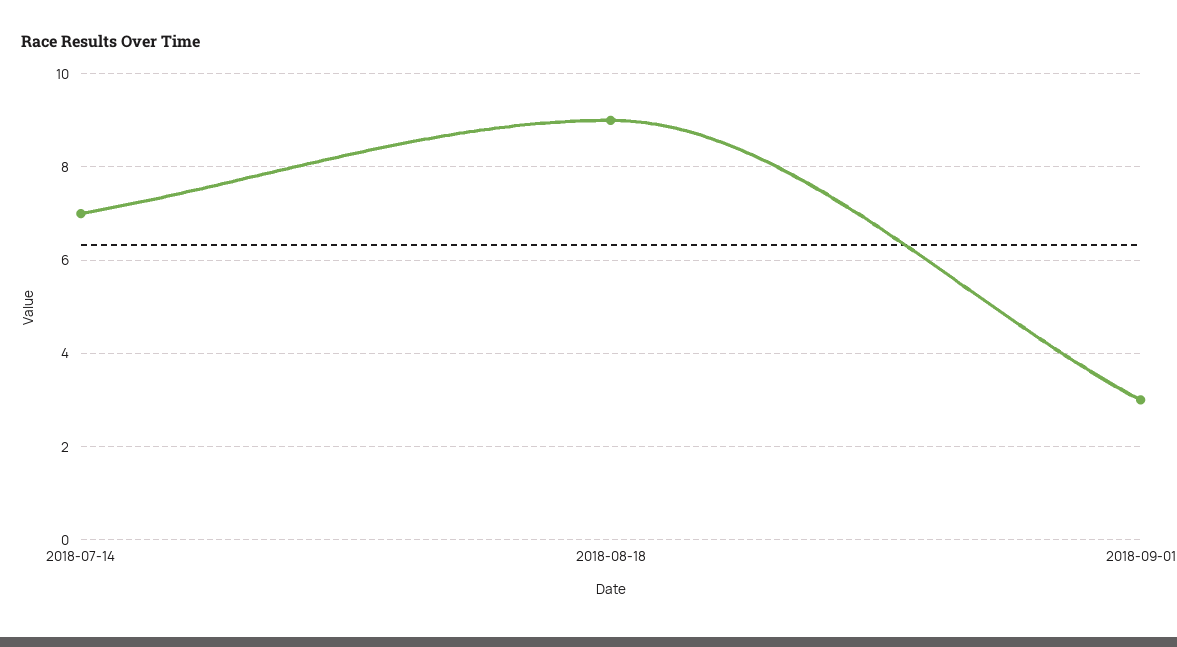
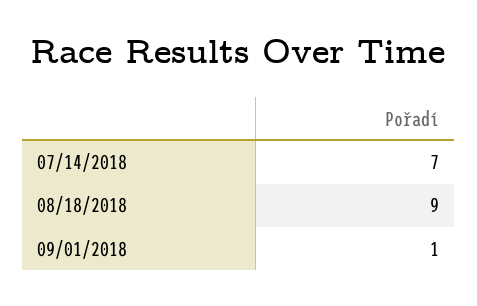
  {
    "2018-07-14": 7,
    "2018-08-18": 9,
-   "2018-09-01": 3
+   "2018-09-01": 1
  }

